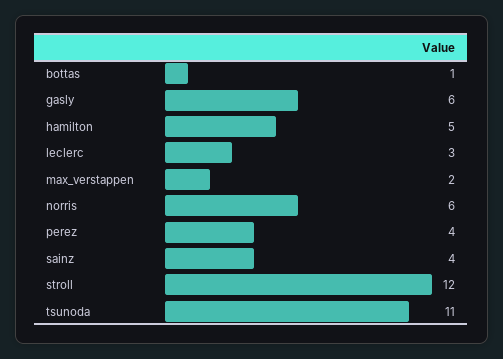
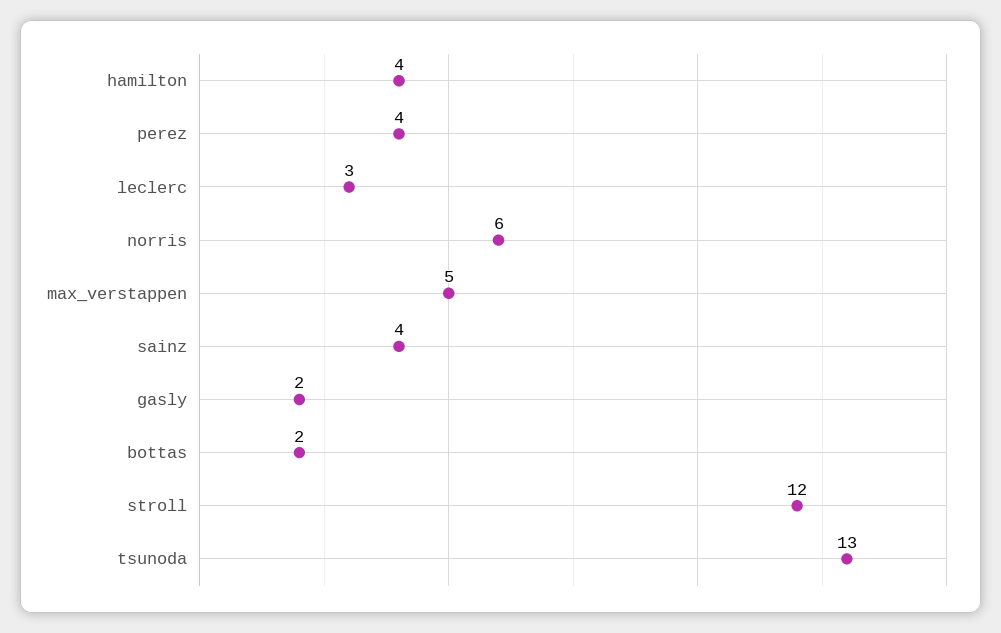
  {
-   "bottas": 1,
+   "bottas": 2,
-   "gasly": 6,
+   "gasly": 2,
-   "hamilton": 5,
+   "hamilton": 4,
    "leclerc": 3,
-   "max_verstappen": 2,
+   "max_verstappen": 5,
    "norris": 6,
    "perez": 4,
    "sainz": 4,
    "stroll": 12,
-   "tsunoda": 11
+   "tsunoda": 13
  }

